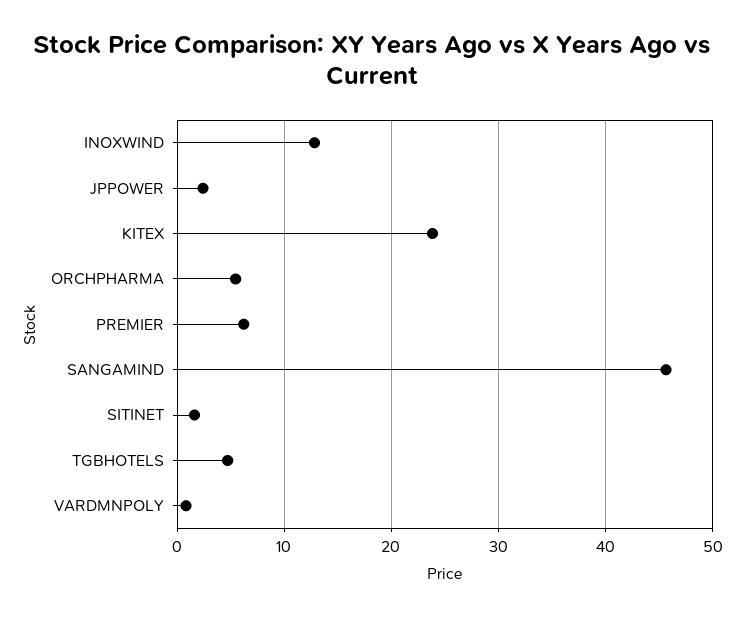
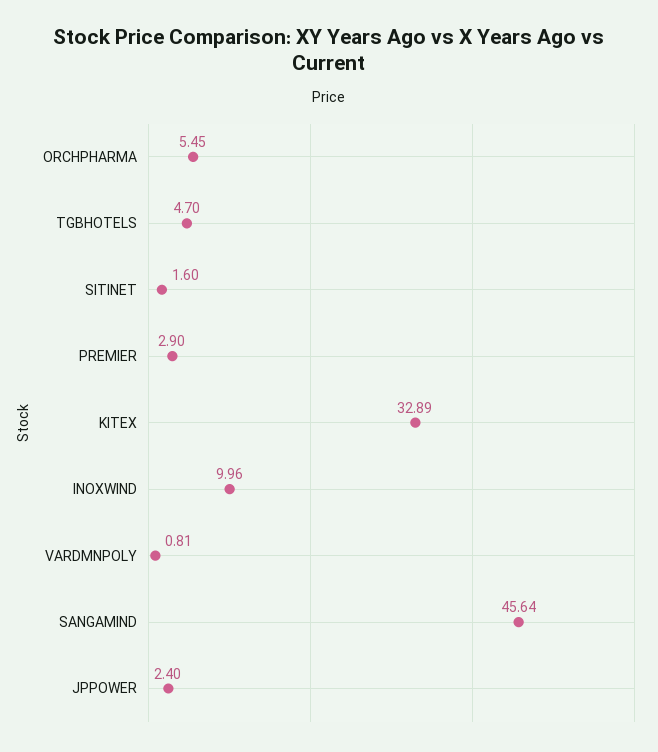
  {
-   "INOXWIND": 13,
+   "INOXWIND": 9.96,
    "JPPOWER": 2.4,
-   "KITEX": 24,
+   "KITEX": 32.89,
    "ORCHPHARMA": 5.45,
-   "PREMIER": 6,
+   "PREMIER": 2.9,
    "SANGAMIND": 45.64,
    "SITINET": 1.6,
    "TGBHOTELS": 4.7,
    "VARDMNPOLY": 0.81
  }

